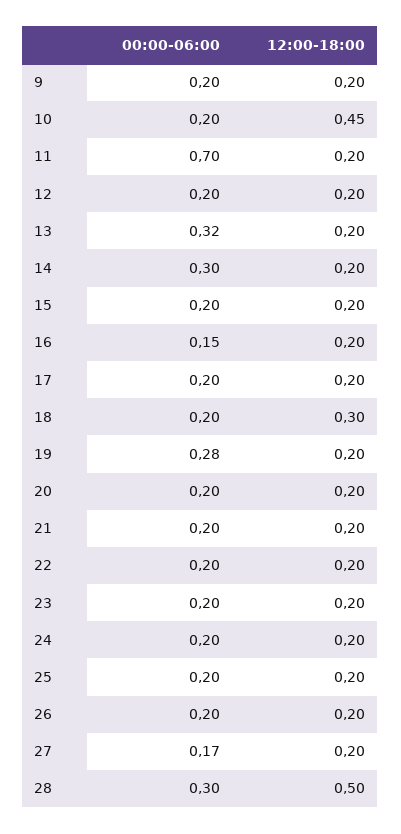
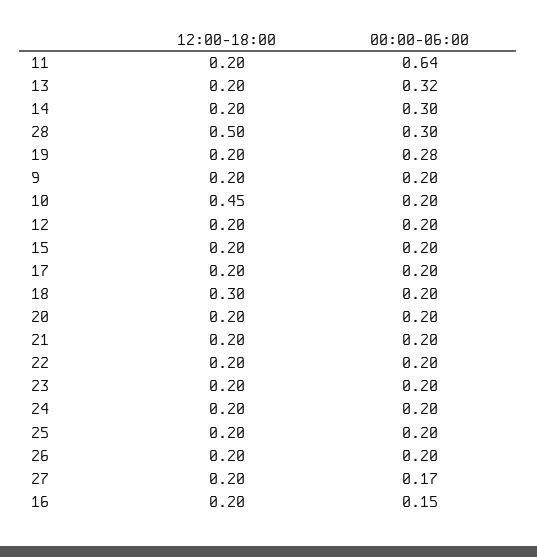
  {
    "00:00-06:00": {
      "9": 0.2,
      "10": 0.2,
-     "11": 0.7,
+     "11": 0.64,
      "12": 0.2,
      "13": 0.32,
      "14": 0.3,
      "15": 0.2,
      "16": 0.15,
      "17": 0.2,
      "18": 0.2,
      "19": 0.28,
      "20": 0.2,
      "21": 0.2,
      "22": 0.2,
      "23": 0.2,
      "24": 0.2,
      "25": 0.2,
      "26": 0.2,
      "27": 0.17,
      "28": 0.3
    },
    "12:00-18:00": {
      "9": 0.2,
      "10": 0.45,
      "11": 0.2,
      "12": 0.2,
      "13": 0.2,
      "14": 0.2,
      "15": 0.2,
      "16": 0.2,
      "17": 0.2,
      "18": 0.3,
      "19": 0.2,
      "20": 0.2,
      "21": 0.2,
      "22": 0.2,
      "23": 0.2,
      "24": 0.2,
      "25": 0.2,
      "26": 0.2,
      "27": 0.2,
      "28": 0.5
    }
  }

